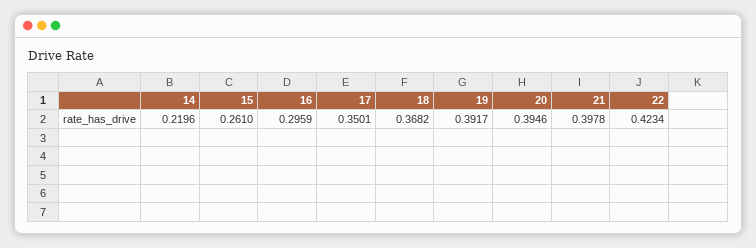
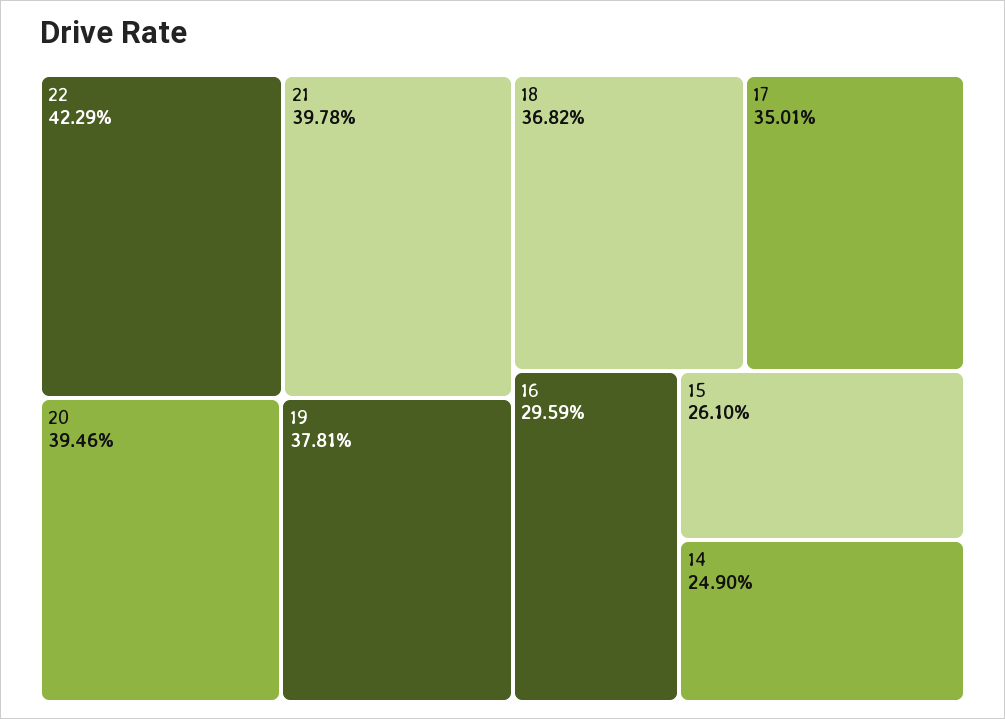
  {
-   "14": 0.2196,
+   "14": 0.249,
    "15": 0.261,
    "16": 0.2959,
    "17": 0.3501,
    "18": 0.3682,
-   "19": 0.3917,
+   "19": 0.3781,
    "20": 0.3946,
    "21": 0.3978,
-   "22": 0.4234
+   "22": 0.4229
  }

